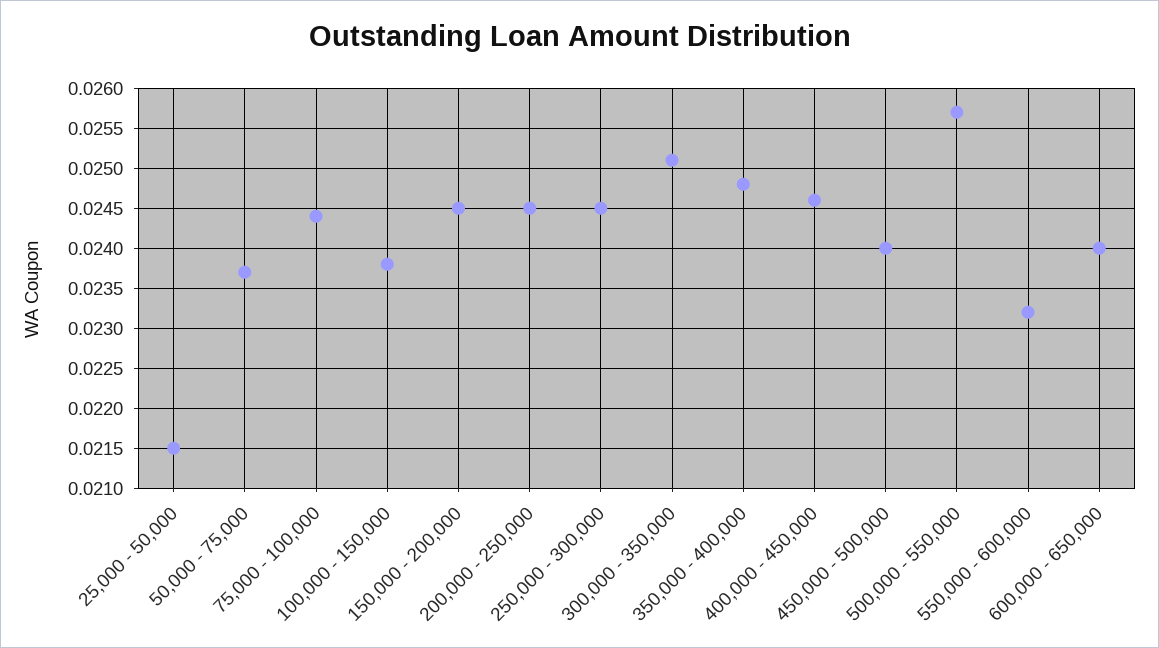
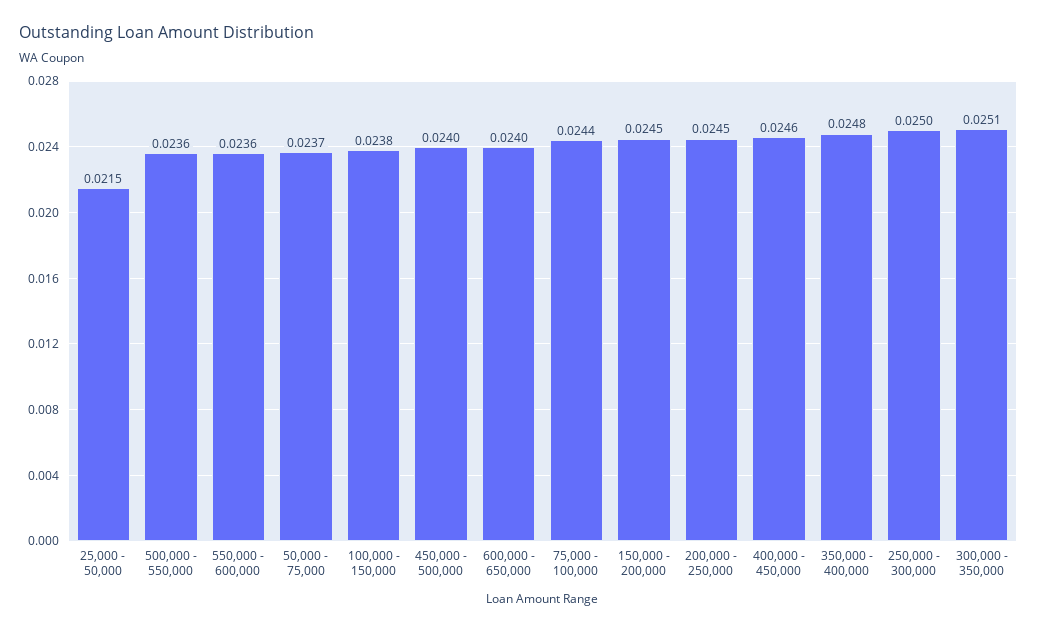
  {
    "25,000 - 50,000": 0.0215,
    "50,000 - 75,000": 0.0237,
    "75,000 - 100,000": 0.0244,
    "100,000 - 150,000": 0.0238,
    "150,000 - 200,000": 0.0245,
    "200,000 - 250,000": 0.0245,
-   "250,000 - 300,000": 0.0245,
+   "250,000 - 300,000": 0.025,
    "300,000 - 350,000": 0.0251,
    "350,000 - 400,000": 0.0248,
    "400,000 - 450,000": 0.0246,
    "450,000 - 500,000": 0.024,
-   "500,000 - 550,000": 0.0257,
+   "500,000 - 550,000": 0.0236,
-   "550,000 - 600,000": 0.0232,
+   "550,000 - 600,000": 0.0236,
    "600,000 - 650,000": 0.024
  }

